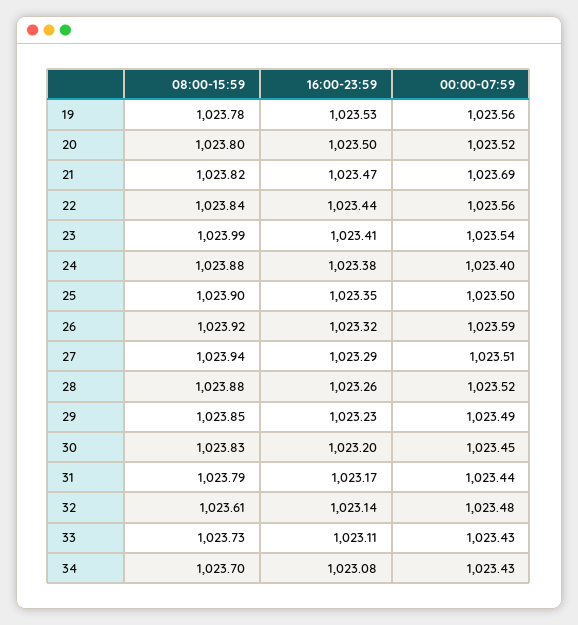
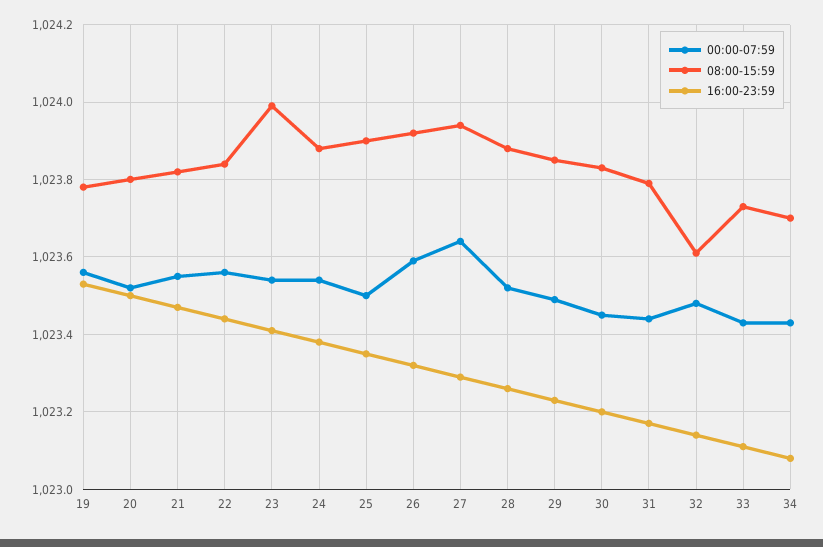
  {
    "08:00-15:59": {
      "19": 1023.78,
      "20": 1023.8,
      "21": 1023.82,
      "22": 1023.84,
      "23": 1023.99,
      "24": 1023.88,
      "25": 1023.9,
      "26": 1023.92,
      "27": 1023.94,
      "28": 1023.88,
      "29": 1023.85,
      "30": 1023.83,
      "31": 1023.79,
      "32": 1023.61,
      "33": 1023.73,
      "34": 1023.7
    },
    "16:00-23:59": {
      "19": 1023.53,
      "20": 1023.5,
      "21": 1023.47,
      "22": 1023.44,
      "23": 1023.41,
      "24": 1023.38,
      "25": 1023.35,
      "26": 1023.32,
      "27": 1023.29,
      "28": 1023.26,
      "29": 1023.23,
      "30": 1023.2,
      "31": 1023.17,
      "32": 1023.14,
      "33": 1023.11,
      "34": 1023.08
    },
    "00:00-07:59": {
      "19": 1023.56,
      "20": 1023.52,
-     "21": 1023.69,
+     "21": 1023.55,
      "22": 1023.56,
      "23": 1023.54,
-     "24": 1023.4,
+     "24": 1023.55,
      "25": 1023.5,
      "26": 1023.59,
-     "27": 1023.51,
+     "27": 1023.65,
      "28": 1023.52,
      "29": 1023.49,
      "30": 1023.45,
      "31": 1023.44,
      "32": 1023.48,
      "33": 1023.43,
      "34": 1023.43
    }
  }

